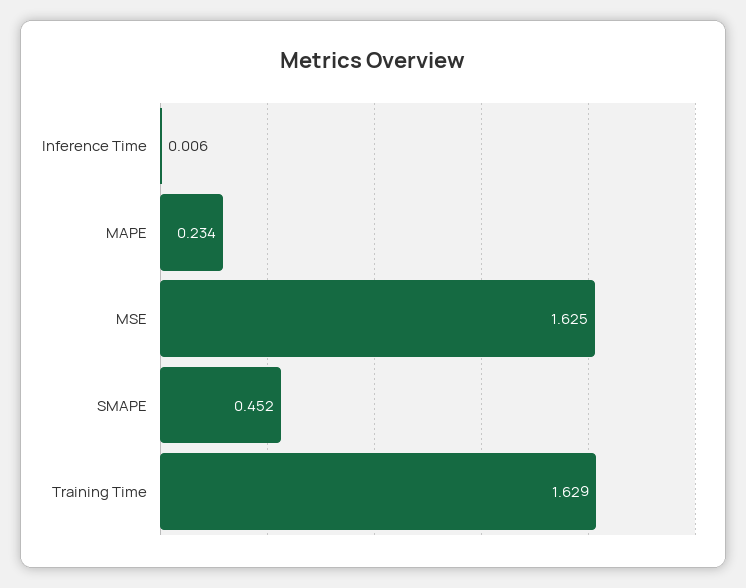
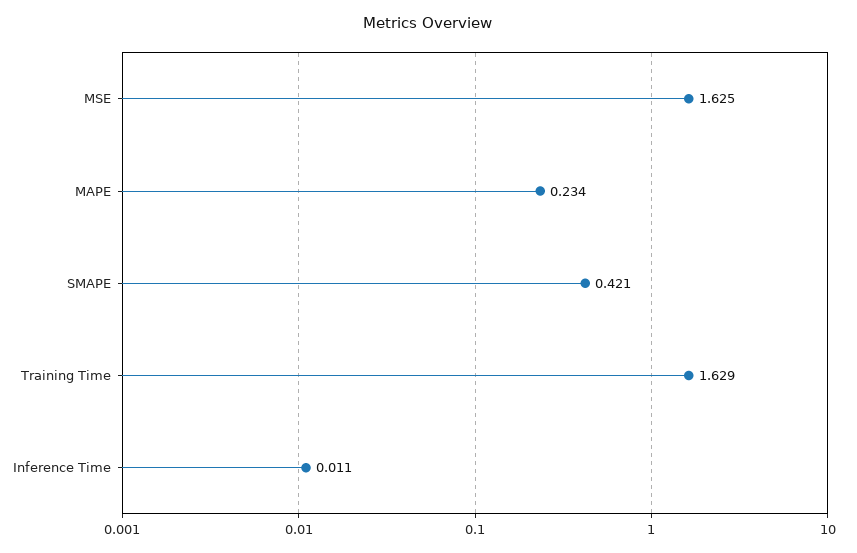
  {
-   "Inference Time": 0.006,
+   "Inference Time": 0.011,
    "MAPE": 0.234,
    "MSE": 1.625,
-   "SMAPE": 0.452,
+   "SMAPE": 0.421,
    "Training Time": 1.629
  }

